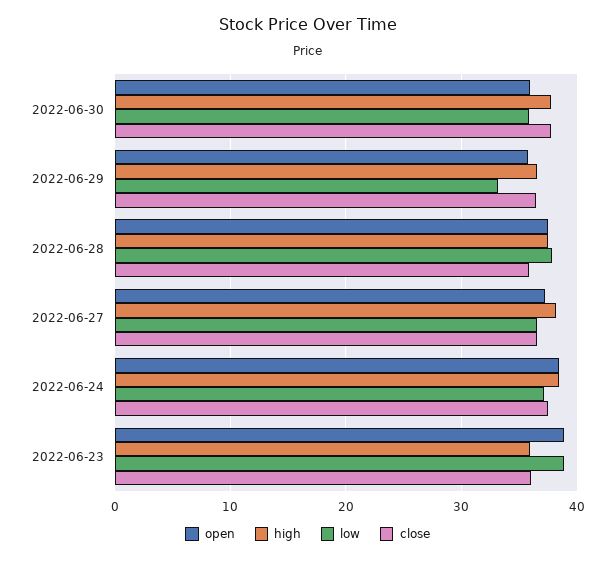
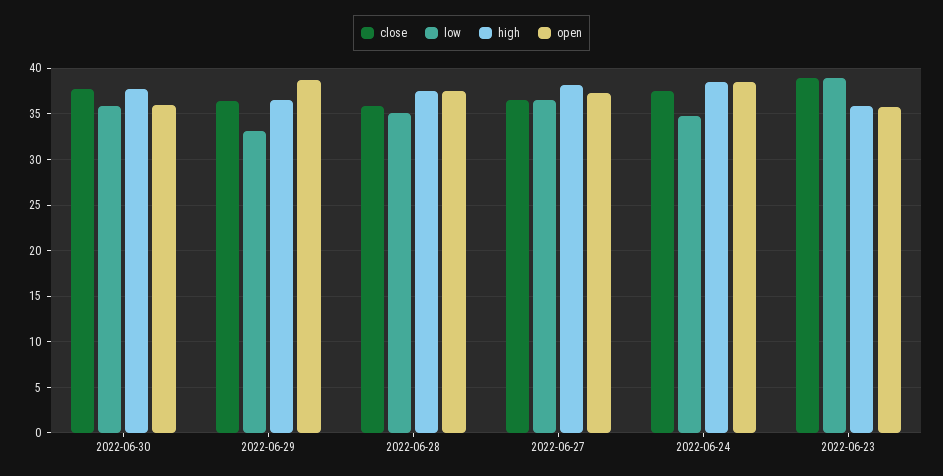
  {
    "open": {
      "2022-06-30": 36,
-     "2022-06-29": 36,
+     "2022-06-29": 39,
      "2022-06-28": 38,
      "2022-06-27": 37,
      "2022-06-24": 38,
-     "2022-06-23": 39
+     "2022-06-23": 36
    },
    "high": {
      "2022-06-30": 38,
      "2022-06-29": 37,
      "2022-06-28": 38,
      "2022-06-27": 38,
      "2022-06-24": 38,
      "2022-06-23": 36
    },
    "low": {
      "2022-06-30": 36,
      "2022-06-29": 33,
-     "2022-06-28": 38,
+     "2022-06-28": 35,
      "2022-06-27": 37,
-     "2022-06-24": 37,
+     "2022-06-24": 35,
      "2022-06-23": 39
    },
    "close": {
      "2022-06-30": 38,
      "2022-06-29": 36,
      "2022-06-28": 36,
      "2022-06-27": 37,
      "2022-06-24": 38,
-     "2022-06-23": 36
+     "2022-06-23": 39
    }
  }

